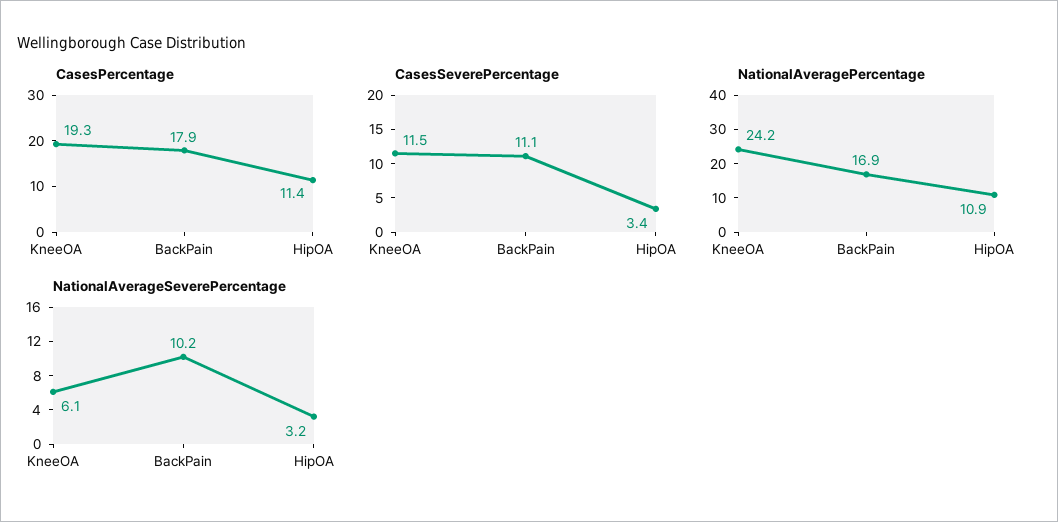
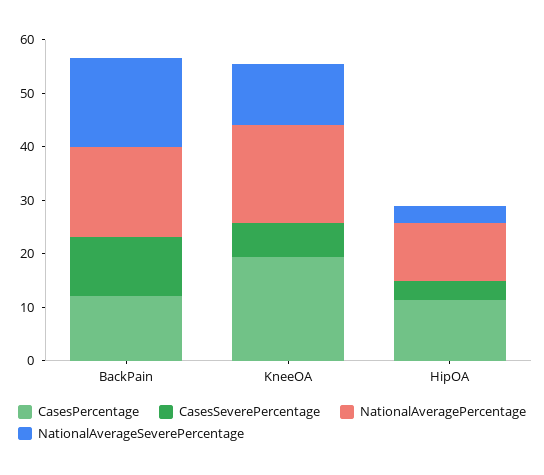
  {
    "CasesPercentage": {
      "KneeOA": 19.3,
-     "BackPain": 17.9,
+     "BackPain": 12,
      "HipOA": 11.4
    },
    "CasesSeverePercentage": {
-     "KneeOA": 11.5,
+     "KneeOA": 6,
      "BackPain": 11.1,
      "HipOA": 3.4
    },
    "NationalAveragePercentage": {
-     "KneeOA": 24.2,
+     "KneeOA": 18,
      "BackPain": 16.9,
      "HipOA": 10.9
    },
    "NationalAverageSeverePercentage": {
-     "KneeOA": 6.1,
+     "KneeOA": 12,
-     "BackPain": 10.2,
+     "BackPain": 16,
      "HipOA": 3.2
    }
  }

